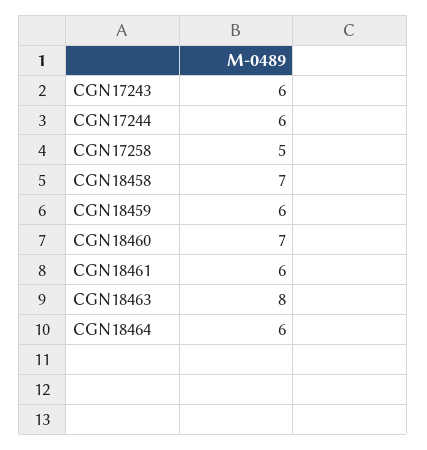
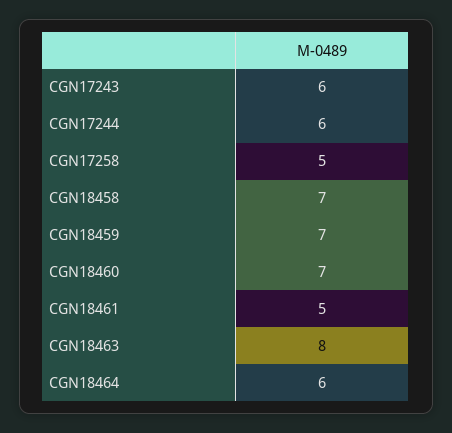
  {
    "CGN17243": 6,
    "CGN17244": 6,
    "CGN17258": 5,
    "CGN18458": 7,
-   "CGN18459": 6,
+   "CGN18459": 7,
    "CGN18460": 7,
-   "CGN18461": 6,
+   "CGN18461": 5,
    "CGN18463": 8,
    "CGN18464": 6
  }

